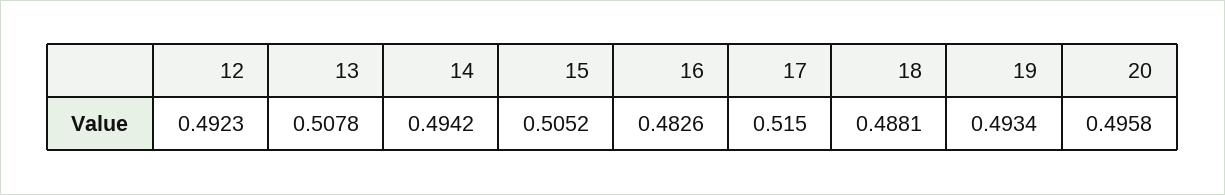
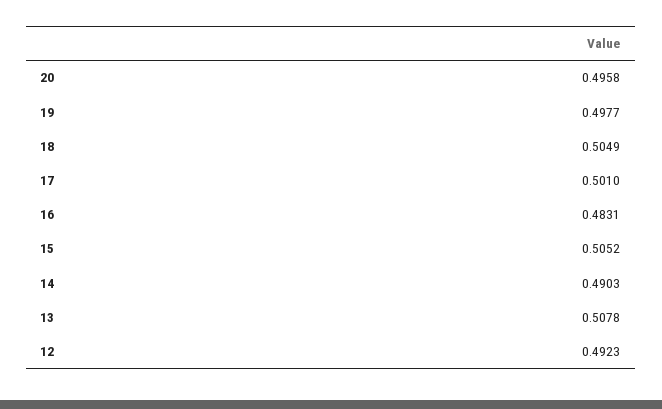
  {
    "12": 0.4923,
    "13": 0.5078,
-   "14": 0.4942,
+   "14": 0.4903,
    "15": 0.5052,
-   "16": 0.4826,
+   "16": 0.4831,
-   "17": 0.515,
+   "17": 0.501,
-   "18": 0.4881,
+   "18": 0.5049,
-   "19": 0.4934,
+   "19": 0.4977,
    "20": 0.4958
  }

